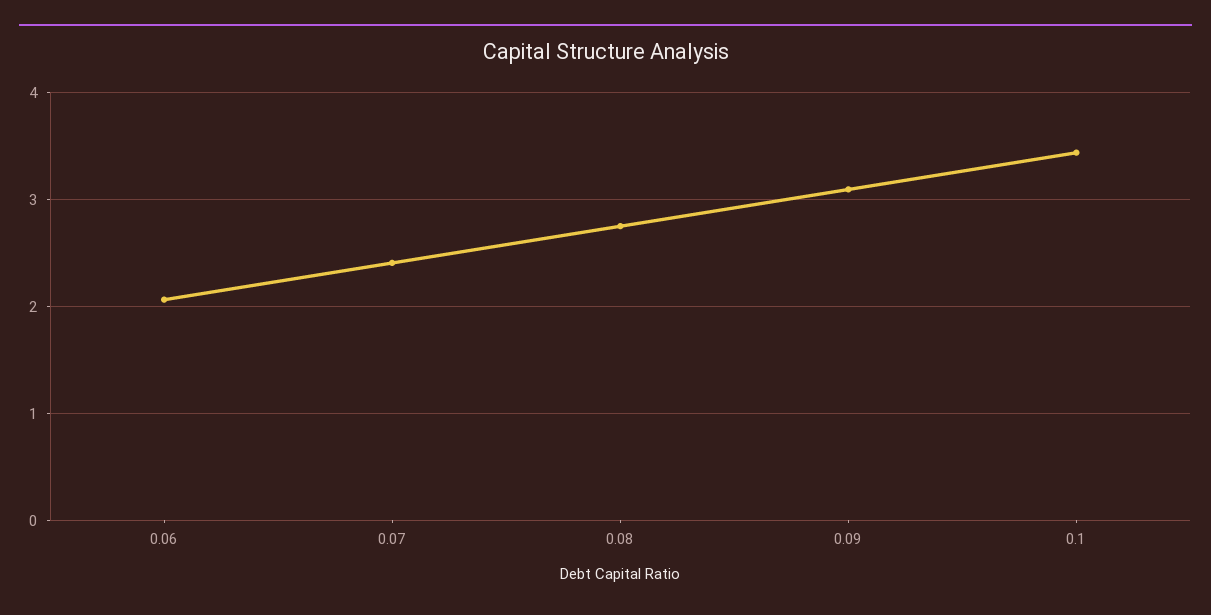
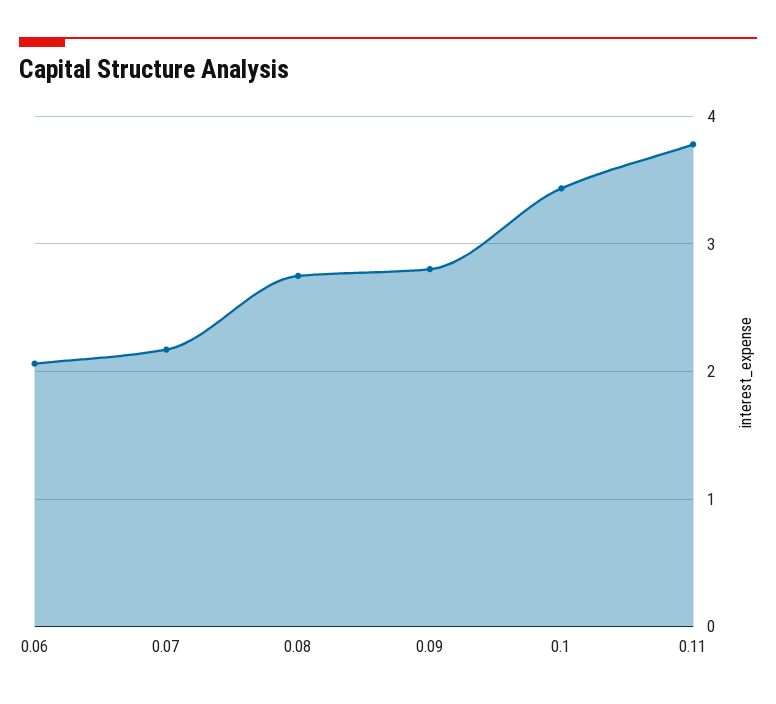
  {
    "0.06": 2.1,
-   "0.07": 2.4,
+   "0.07": 2.2,
    "0.08": 2.7,
-   "0.09": 3.1,
+   "0.09": 2.8,
-   "0.1": 3.4
+   "0.1": 3.4,
+   "0.11": 3.8
  }

